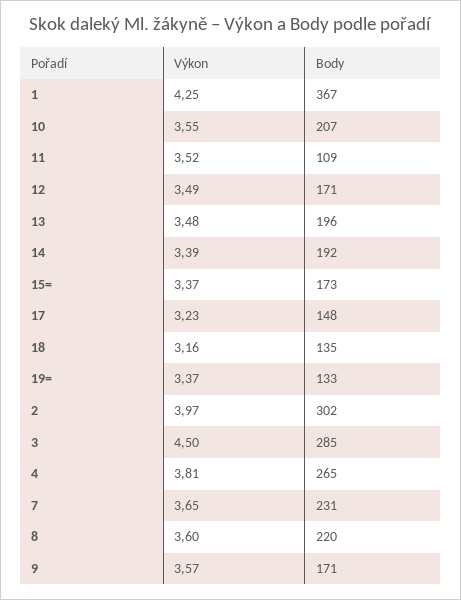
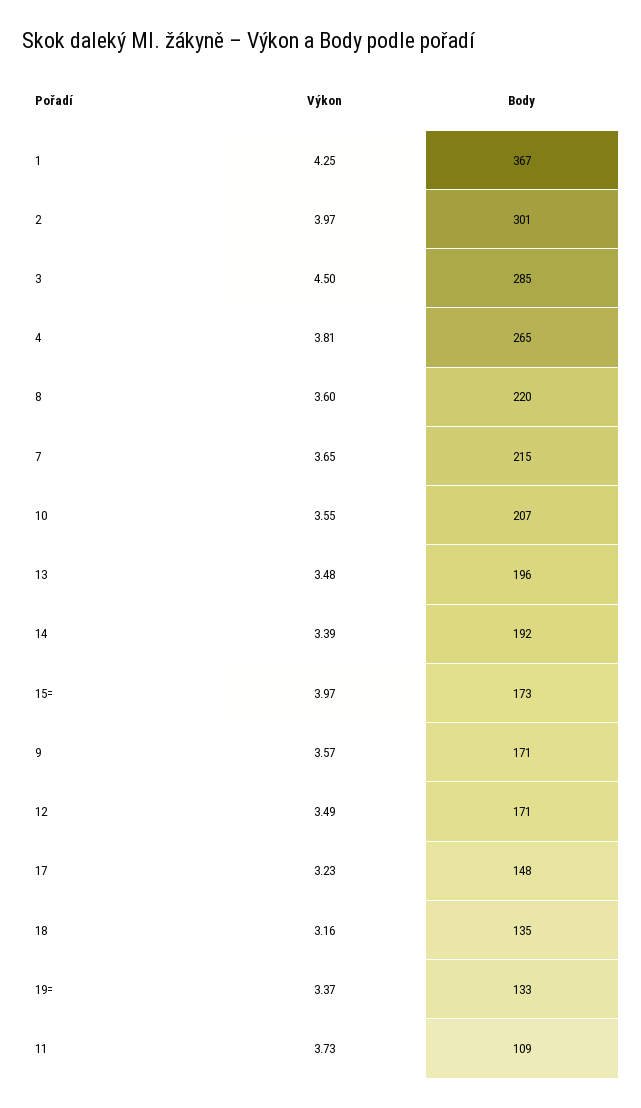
  {
    "Výkon": {
      "1": 4.25,
      "10": 3.55,
-     "11": 3.52,
+     "11": 3.73,
      "12": 3.49,
      "13": 3.48,
      "14": 3.39,
-     "15=": 3.37,
+     "15=": 3.97,
      "17": 3.23,
      "18": 3.16,
      "19=": 3.37,
      "2": 3.97,
      "3": 4.5,
      "4": 3.81,
      "7": 3.65,
      "8": 3.6,
      "9": 3.57
    },
    "Body": {
      "1": 367,
      "10": 207,
      "11": 109,
      "12": 171,
      "13": 196,
      "14": 192,
      "15=": 173,
      "17": 148,
      "18": 135,
      "19=": 133,
-     "2": 302,
+     "2": 301,
      "3": 285,
      "4": 265,
-     "7": 231,
+     "7": 215,
      "8": 220,
      "9": 171
    }
  }

